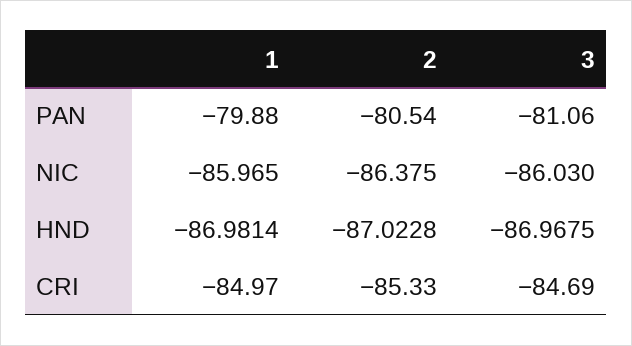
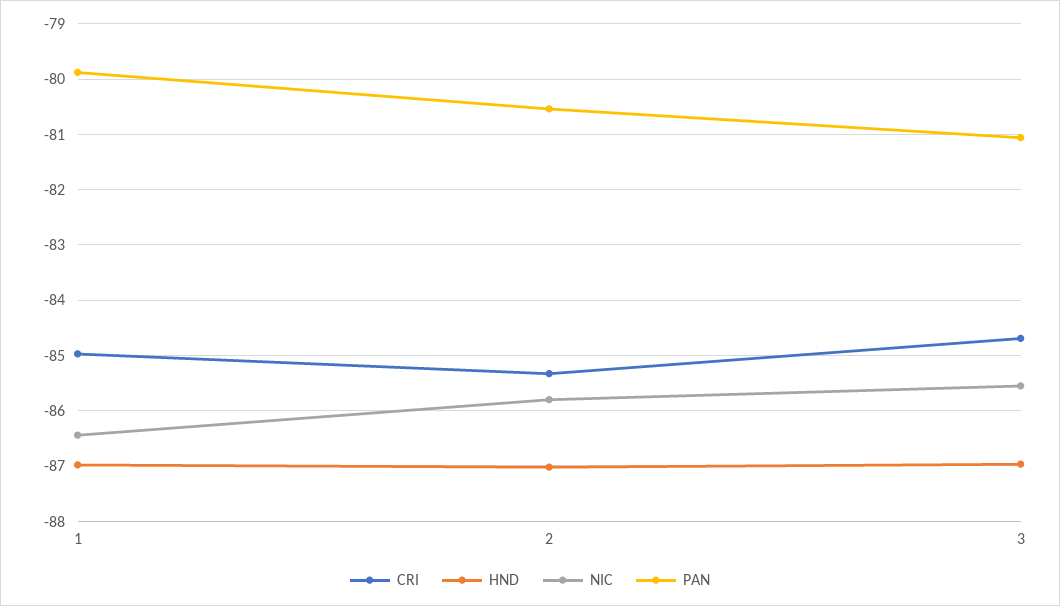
  {
    "PAN": {
      "1": -79.88,
      "2": -80.54,
      "3": -81.06
    },
    "NIC": {
-     "1": -85.965,
+     "1": -86.4,
-     "2": -86.375,
+     "2": -85.8,
-     "3": -86.03
+     "3": -85.6
    },
    "HND": {
      "1": -86.9814,
      "2": -87.0228,
      "3": -86.9675
    },
    "CRI": {
      "1": -84.97,
      "2": -85.33,
      "3": -84.69
    }
  }

